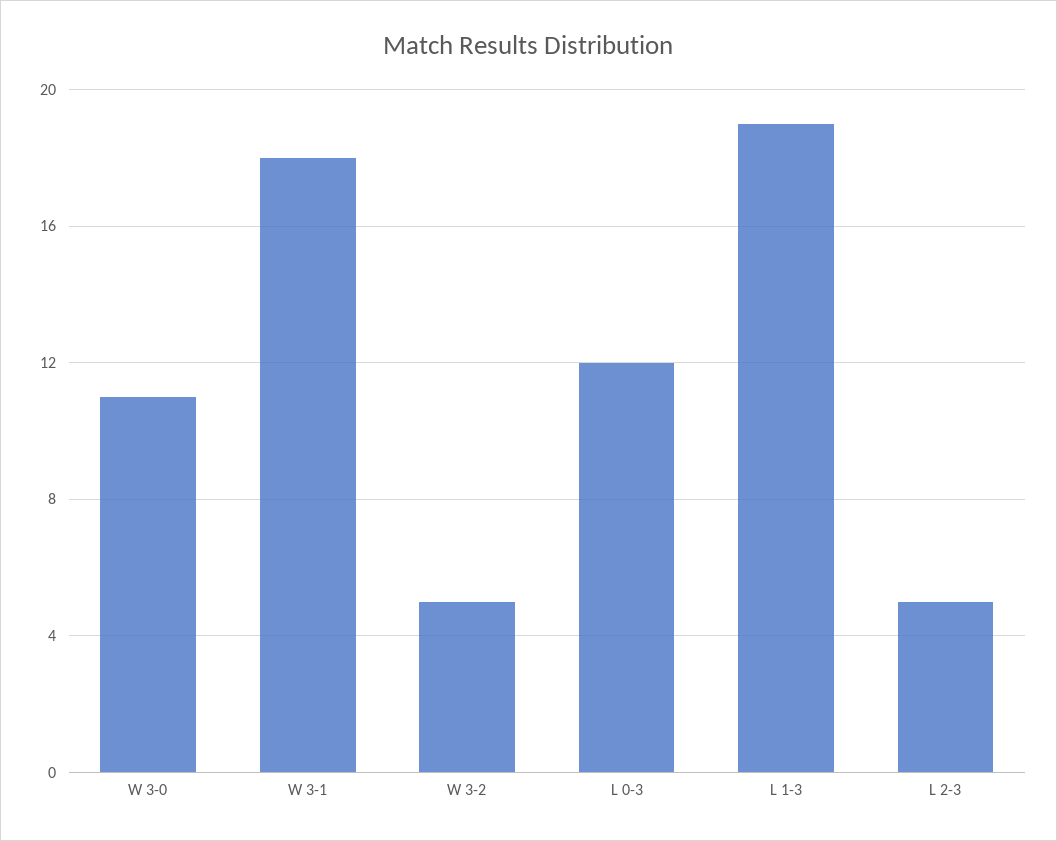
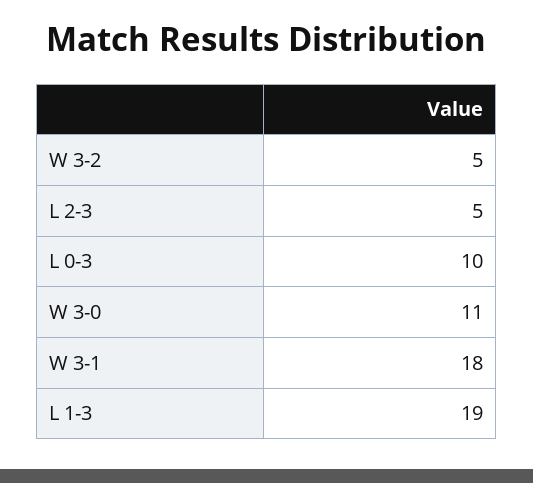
  {
    "W 3-0": 11,
    "W 3-1": 18,
    "W 3-2": 5,
-   "L 0-3": 12,
+   "L 0-3": 10,
    "L 1-3": 19,
    "L 2-3": 5
  }

